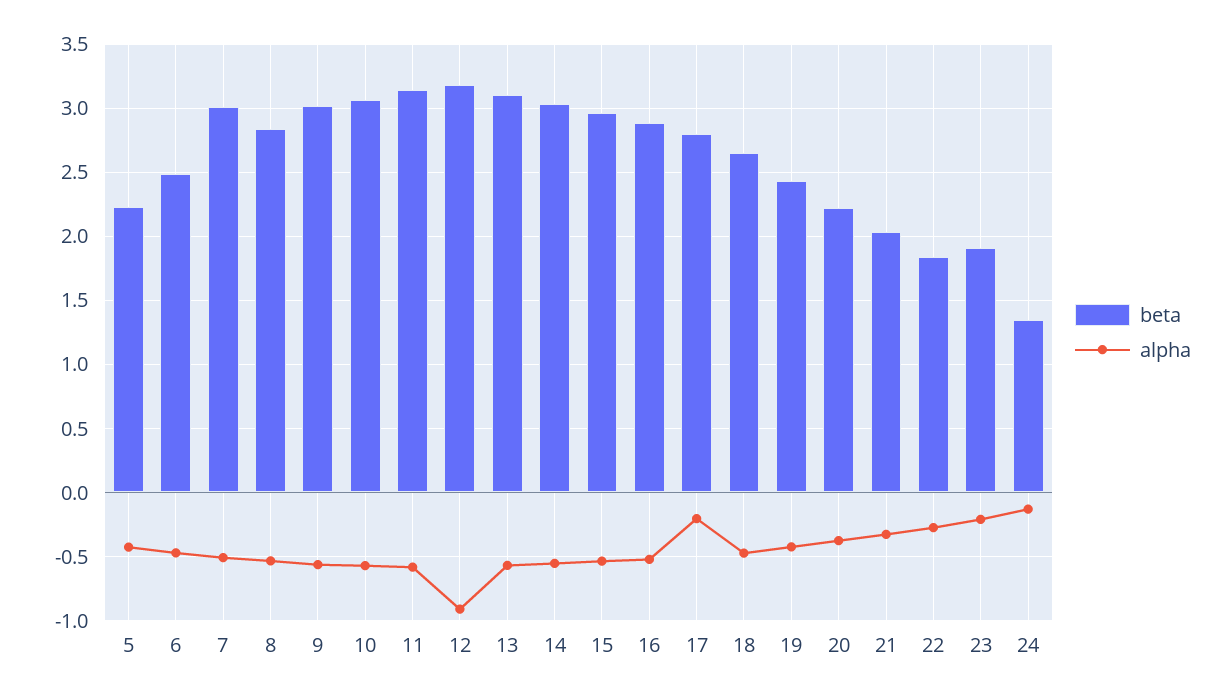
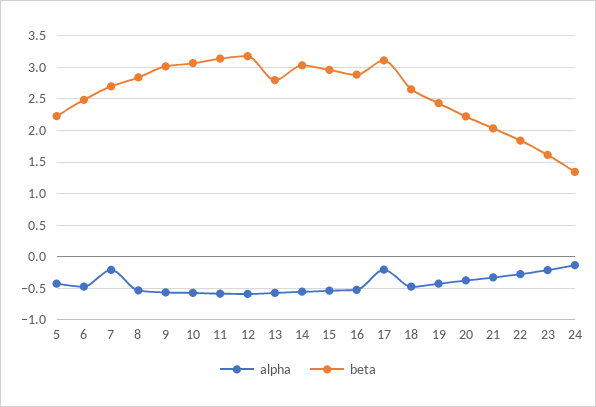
  {
    "beta": {
      "5": 2.25,
      "6": 2.5,
-     "7": 3,
+     "7": 2.7,
      "8": 2.85,
      "9": 3,
      "10": 3.05,
      "11": 3.15,
      "12": 3.2,
-     "13": 3.1,
+     "13": 2.8,
      "14": 3.05,
      "15": 2.95,
      "16": 2.9,
-     "17": 2.8,
+     "17": 3.1,
      "18": 2.65,
      "19": 2.45,
      "20": 2.2,
      "21": 2.05,
      "22": 1.85,
-     "23": 1.9,
+     "23": 1.6,
      "24": 1.35
    },
    "alpha": {
      "5": -0.45,
      "6": -0.45,
-     "7": -0.5,
+     "7": -0.2,
      "8": -0.55,
      "9": -0.55,
      "10": -0.55,
      "11": -0.6,
-     "12": -0.9,
+     "12": -0.6,
      "13": -0.55,
      "14": -0.55,
      "15": -0.55,
      "16": -0.5,
      "17": -0.2,
      "18": -0.45,
      "19": -0.45,
      "20": -0.4,
      "21": -0.35,
      "22": -0.25,
      "23": -0.2,
      "24": -0.15
    }
  }

